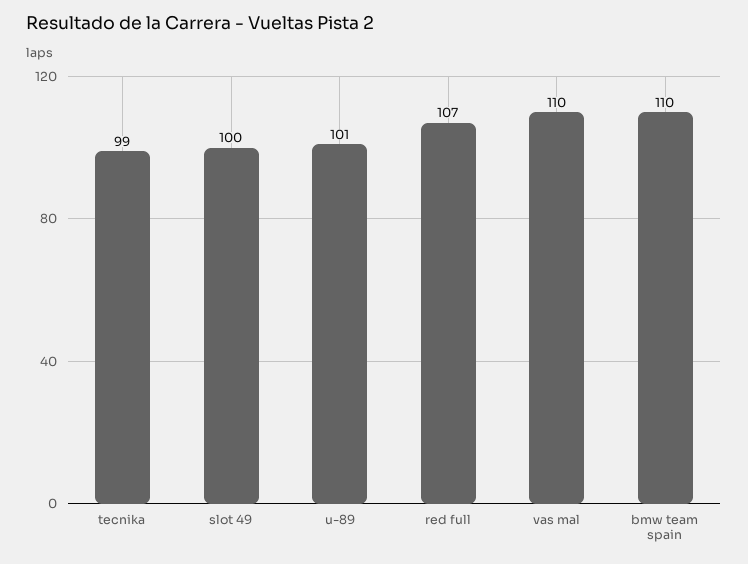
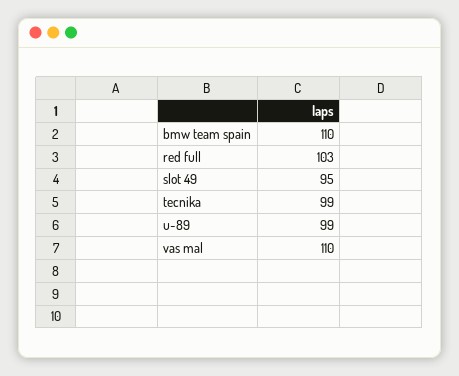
  {
    "tecnika": 99,
-   "slot 49": 100,
+   "slot 49": 95,
-   "u-89": 101,
+   "u-89": 99,
-   "red full": 107,
+   "red full": 103,
    "vas mal": 110,
    "bmw team spain": 110
  }

